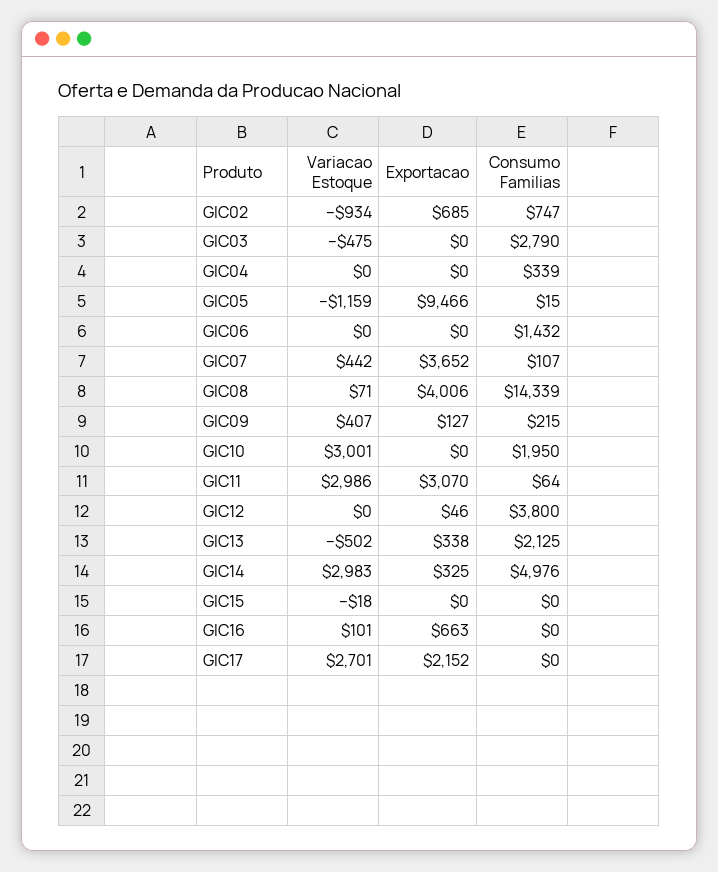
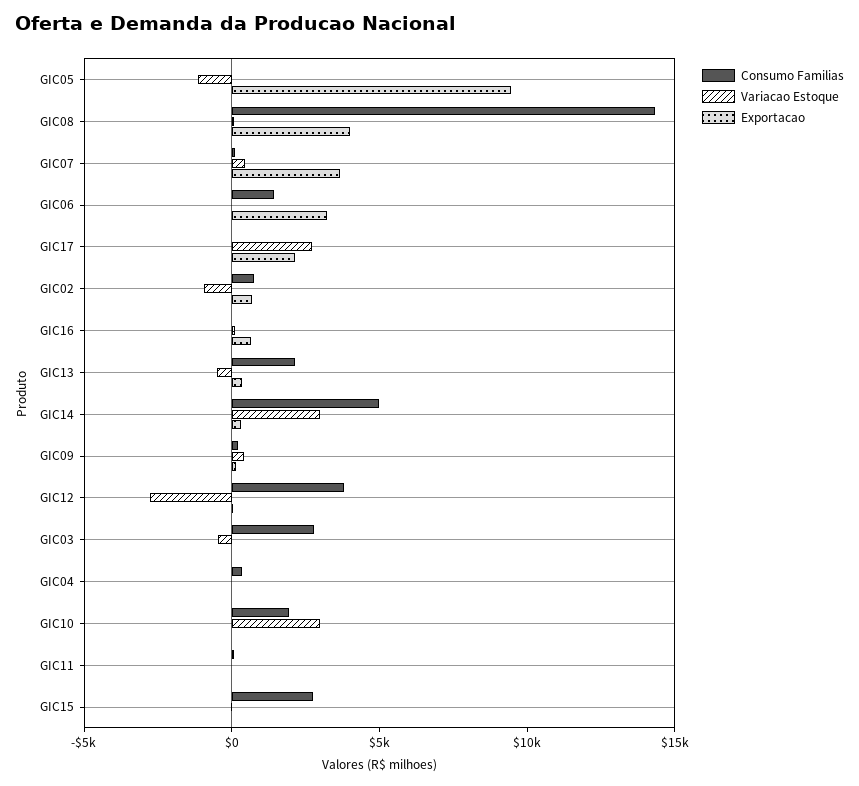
  {
    "Variacao Estoque": {
      "GIC02": -934,
      "GIC03": -475,
      "GIC04": 0,
      "GIC05": -1159,
      "GIC06": 0,
      "GIC07": 442,
      "GIC08": 71,
      "GIC09": 407,
      "GIC10": 3001,
-     "GIC11": 2986,
+     "GIC11": 0,
-     "GIC12": 0,
+     "GIC12": -3000,
      "GIC13": -502,
      "GIC14": 2983,
      "GIC15": -18,
      "GIC16": 101,
      "GIC17": 2701
    },
    "Exportacao": {
      "GIC02": 685,
      "GIC03": 0,
      "GIC04": 0,
      "GIC05": 9466,
-     "GIC06": 0,
+     "GIC06": 3000,
      "GIC07": 3652,
      "GIC08": 4006,
      "GIC09": 127,
      "GIC10": 0,
-     "GIC11": 3070,
+     "GIC11": 0,
      "GIC12": 46,
      "GIC13": 338,
      "GIC14": 325,
      "GIC15": 0,
      "GIC16": 663,
      "GIC17": 2152
    },
    "Consumo Familias": {
      "GIC02": 747,
      "GIC03": 2790,
      "GIC04": 339,
      "GIC05": 15,
      "GIC06": 1432,
      "GIC07": 107,
      "GIC08": 14339,
      "GIC09": 215,
      "GIC10": 1950,
      "GIC11": 64,
      "GIC12": 3800,
      "GIC13": 2125,
      "GIC14": 4976,
-     "GIC15": 0,
+     "GIC15": 3000,
      "GIC16": 0,
      "GIC17": 0
    }
  }

